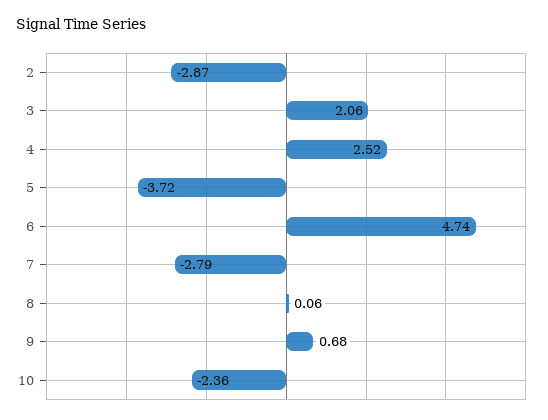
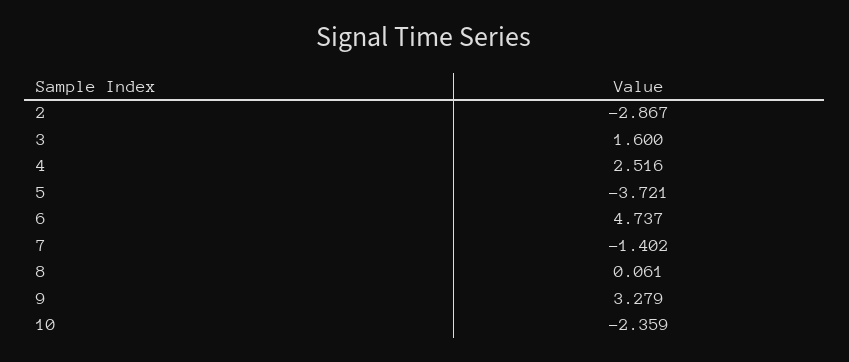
  {
    "2": -2.867,
-   "3": 2.06,
+   "3": 1.6,
    "4": 2.516,
    "5": -3.721,
    "6": 4.737,
-   "7": -2.79,
+   "7": -1.402,
    "8": 0.061,
-   "9": 0.68,
+   "9": 3.279,
    "10": -2.359
  }

